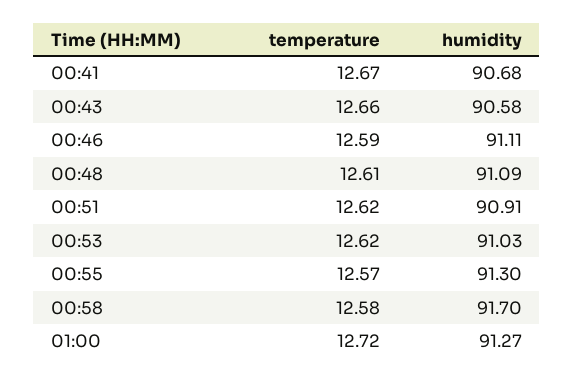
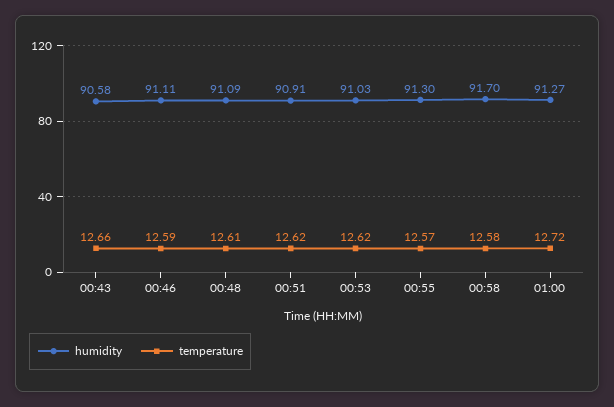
  {
    "temperature": {
-     "00:41": 12.67,
      "00:43": 12.66,
      "00:46": 12.59,
      "00:48": 12.61,
      "00:51": 12.62,
      "00:53": 12.62,
      "00:55": 12.57,
      "00:58": 12.58,
      "01:00": 12.72
    },
    "humidity": {
-     "00:41": 90.68,
      "00:43": 90.58,
      "00:46": 91.11,
      "00:48": 91.09,
      "00:51": 90.91,
      "00:53": 91.03,
      "00:55": 91.3,
      "00:58": 91.7,
      "01:00": 91.27
    }
  }

